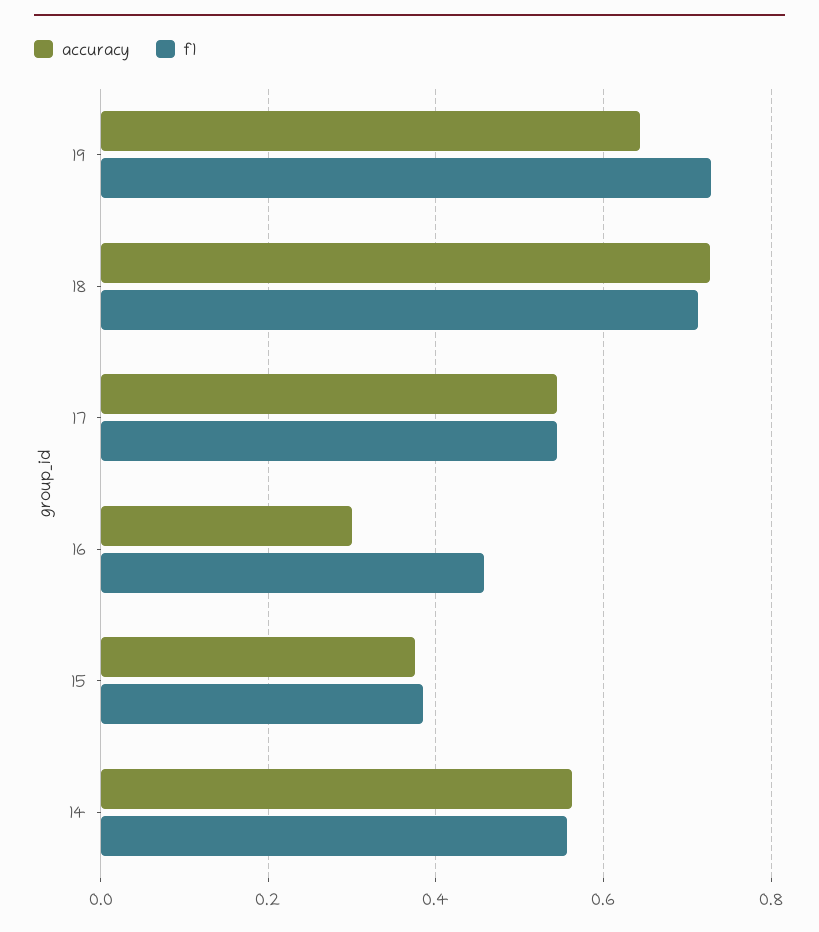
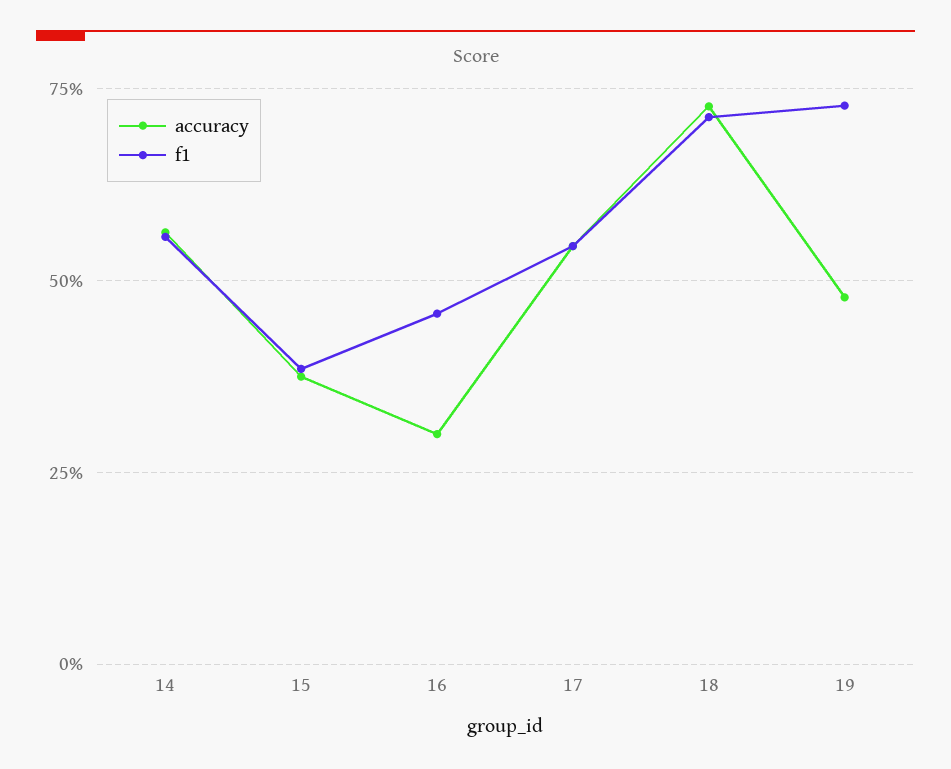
  {
    "accuracy": {
-     "19": 0.64,
+     "19": 0.475,
      "18": 0.72,
      "17": 0.54,
      "16": 0.3,
      "15": 0.38,
      "14": 0.56
    },
    "f1": {
      "19": 0.72,
      "18": 0.72,
      "17": 0.54,
      "16": 0.46,
      "15": 0.38,
      "14": 0.56
    }
  }

